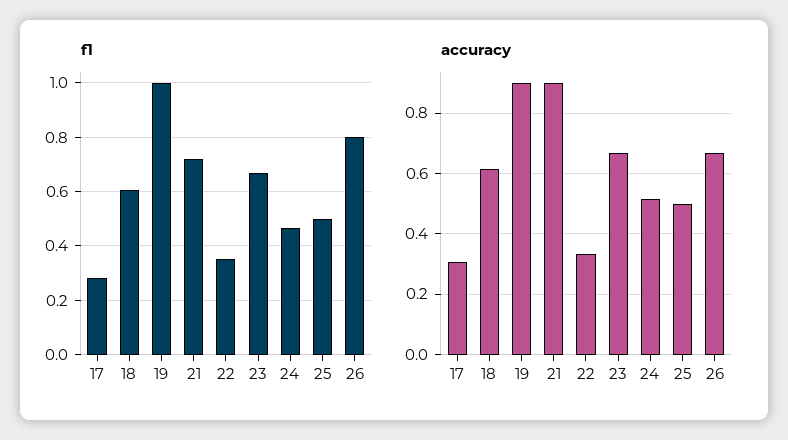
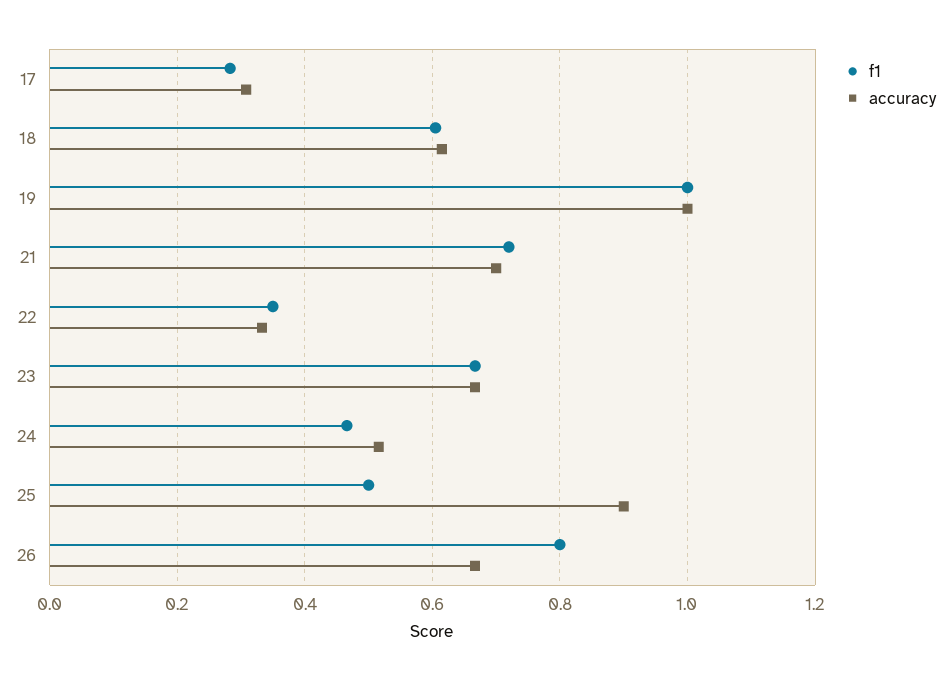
  {
    "f1": {
      "17": 0.28,
      "18": 0.6,
      "19": 1,
      "21": 0.72,
      "22": 0.36,
      "23": 0.66,
      "24": 0.46,
      "25": 0.5,
      "26": 0.8
    },
    "accuracy": {
      "17": 0.3,
      "18": 0.62,
-     "19": 0.9,
+     "19": 1,
-     "21": 0.9,
+     "21": 0.7,
      "22": 0.34,
      "23": 0.66,
      "24": 0.52,
-     "25": 0.5,
+     "25": 0.9,
      "26": 0.66
    }
  }

